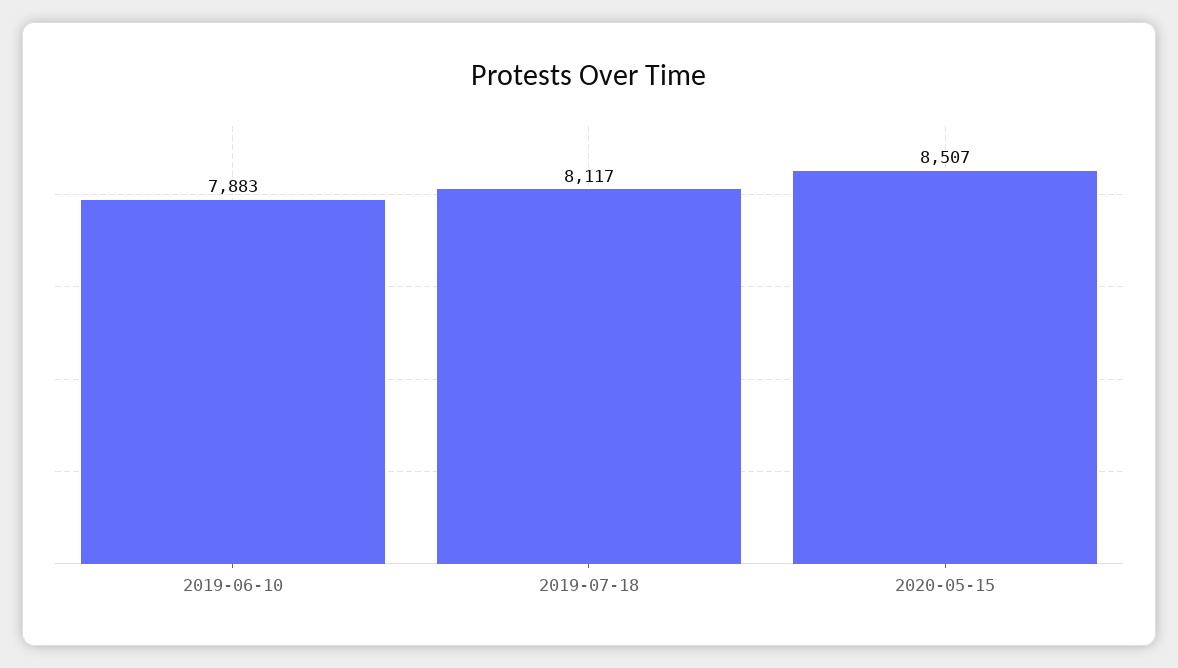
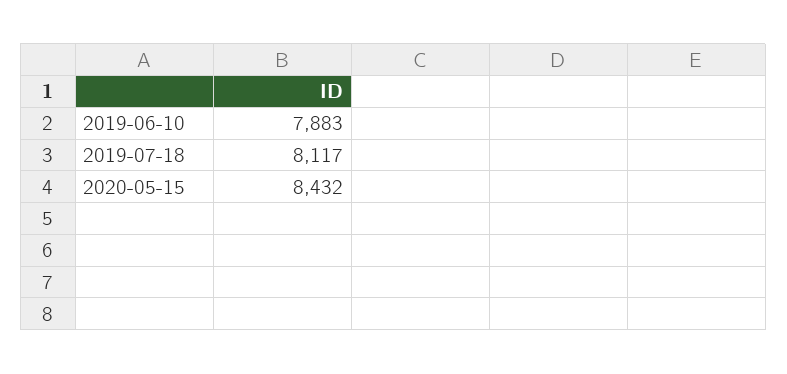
  {
    "2019-06-10": 7883,
    "2019-07-18": 8117,
-   "2020-05-15": 8507
+   "2020-05-15": 8432
  }

